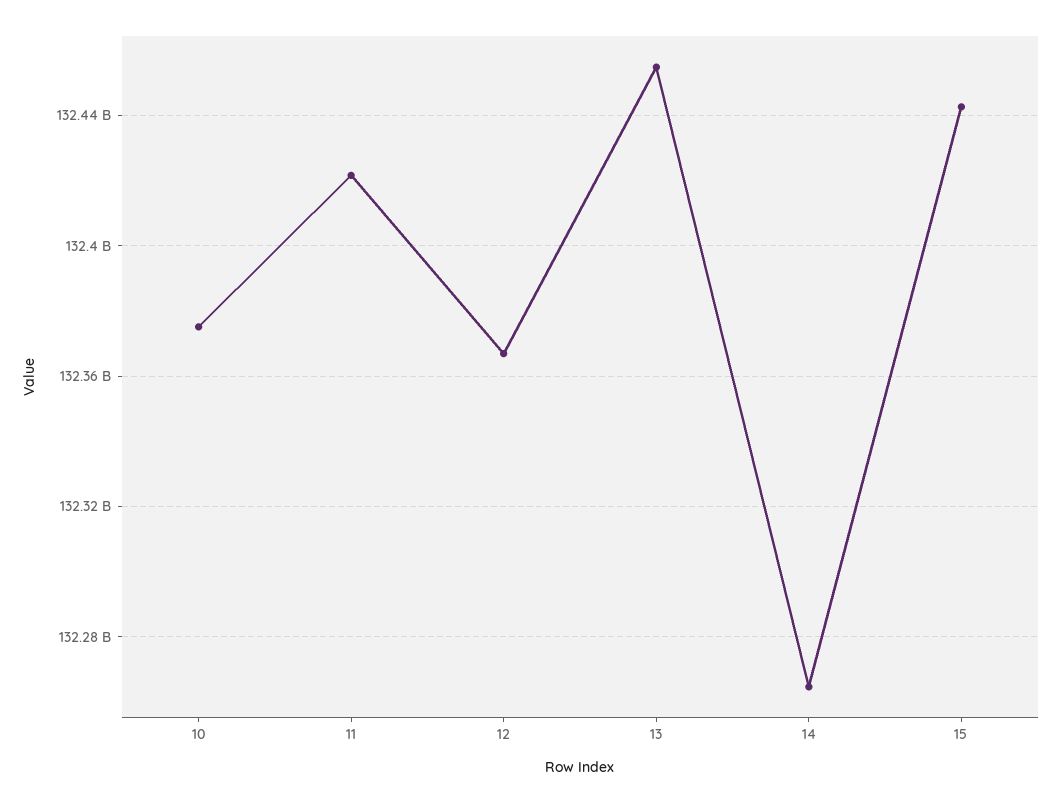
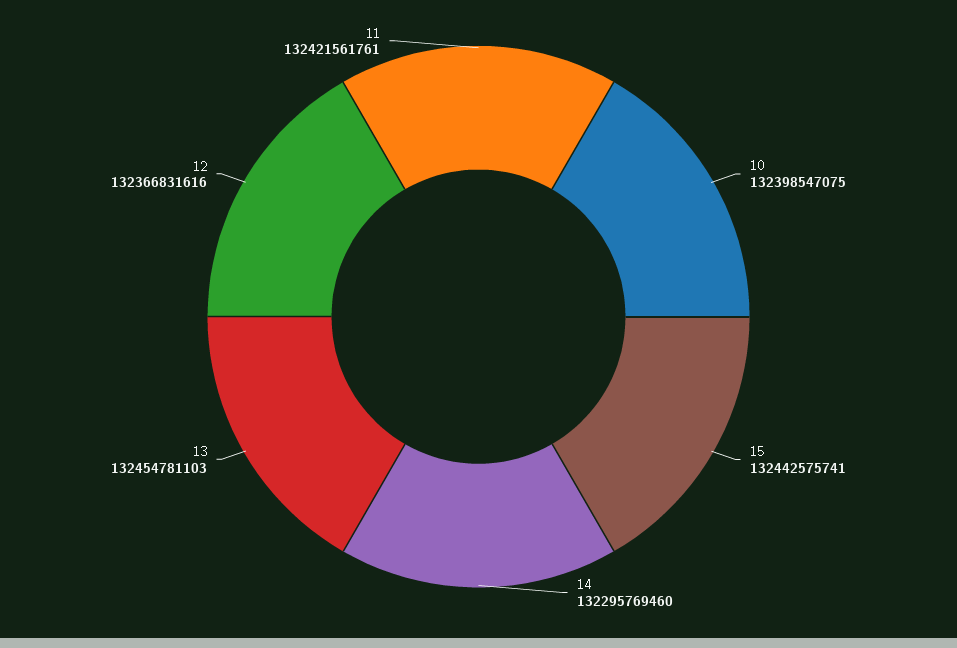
  {
-   "10": 132375000000,
+   "10": 132398547075,
    "11": 132421561761,
    "12": 132366831616,
    "13": 132454781103,
-   "14": 132265000000,
+   "14": 132295769460,
    "15": 132442575741
  }

